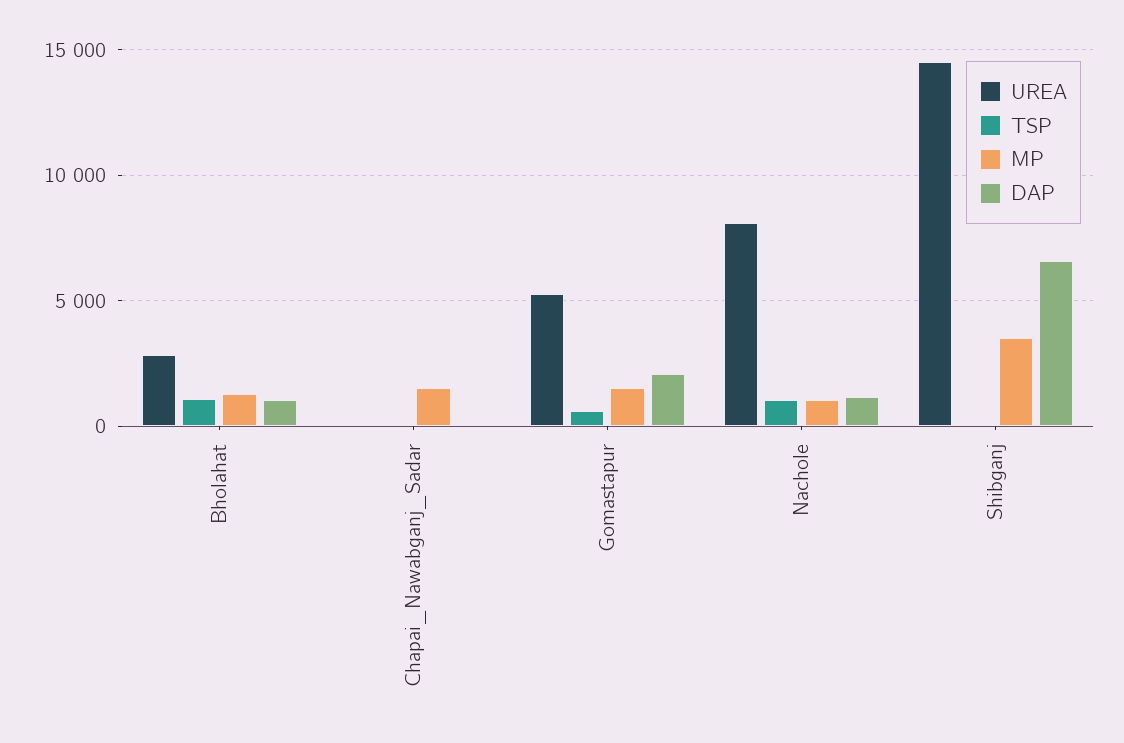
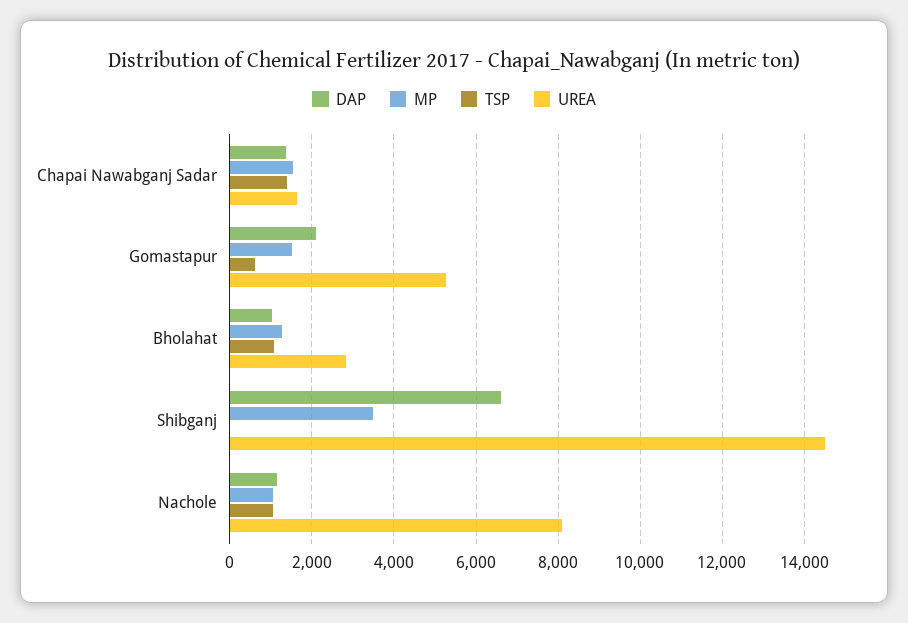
  {
    "UREA": {
      "Bholahat": 2800,
-     "Chapai_Nawabganj_Sadar": 0,
+     "Chapai_Nawabganj_Sadar": 1600,
      "Gomastapur": 5200,
      "Nachole": 8000,
      "Shibganj": 14600
    },
    "TSP": {
      "Bholahat": 1000,
-     "Chapai_Nawabganj_Sadar": 0,
+     "Chapai_Nawabganj_Sadar": 1400,
      "Gomastapur": 600,
      "Nachole": 1000,
      "Shibganj": 0
    },
    "MP": {
      "Bholahat": 1200,
      "Chapai_Nawabganj_Sadar": 1600,
      "Gomastapur": 1600,
      "Nachole": 1000,
      "Shibganj": 3600
    },
    "DAP": {
      "Bholahat": 1000,
-     "Chapai_Nawabganj_Sadar": 0,
+     "Chapai_Nawabganj_Sadar": 1400,
      "Gomastapur": 2200,
      "Nachole": 1200,
      "Shibganj": 6600
    }
  }

